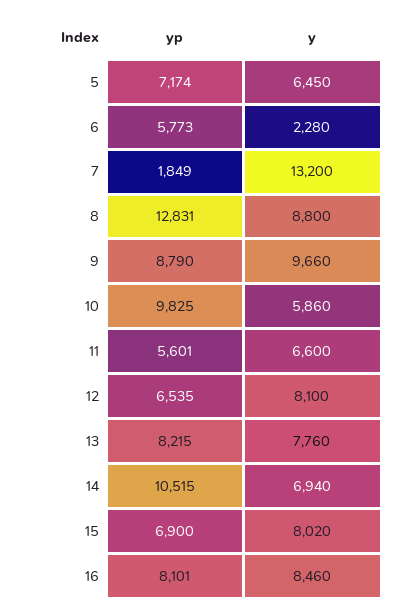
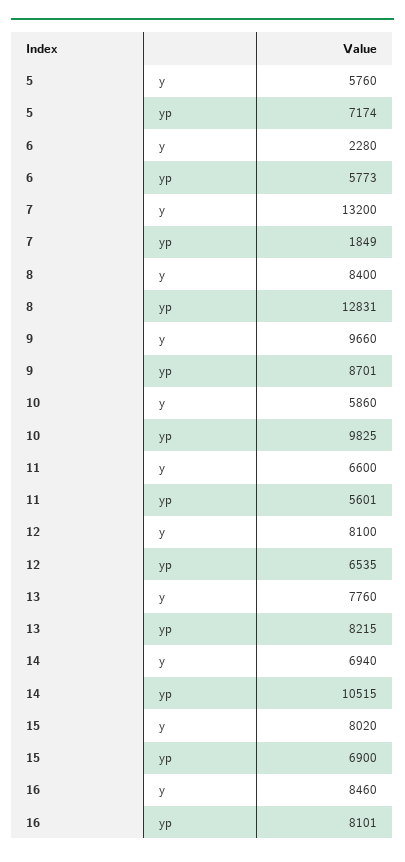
  {
    "yp": {
      "5": 7174,
      "6": 5773,
      "7": 1849,
      "8": 12831,
-     "9": 8790,
+     "9": 8701,
      "10": 9825,
      "11": 5601,
      "12": 6535,
      "13": 8215,
      "14": 10515,
      "15": 6900,
      "16": 8101
    },
    "y": {
-     "5": 6450,
+     "5": 5760,
      "6": 2280,
      "7": 13200,
-     "8": 8800,
+     "8": 8400,
      "9": 9660,
      "10": 5860,
      "11": 6600,
      "12": 8100,
      "13": 7760,
      "14": 6940,
      "15": 8020,
      "16": 8460
    }
  }

